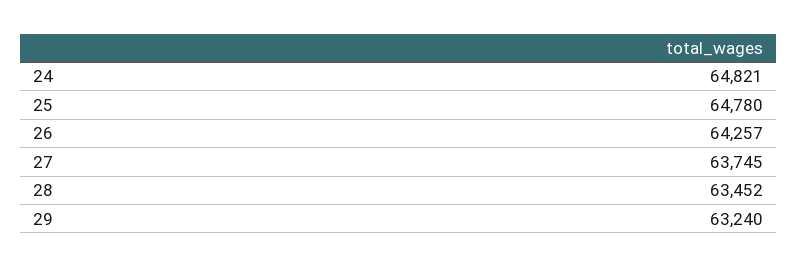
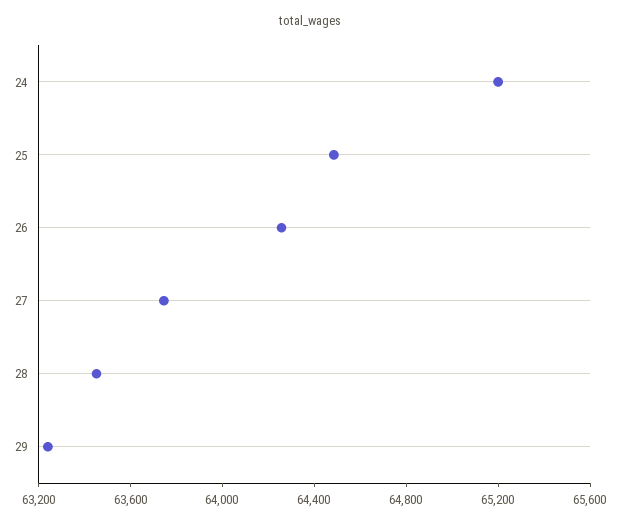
  {
-   "24": 64821,
+   "24": 65200,
-   "25": 64780,
+   "25": 64500,
    "26": 64257,
    "27": 63745,
    "28": 63452,
    "29": 63240
  }

